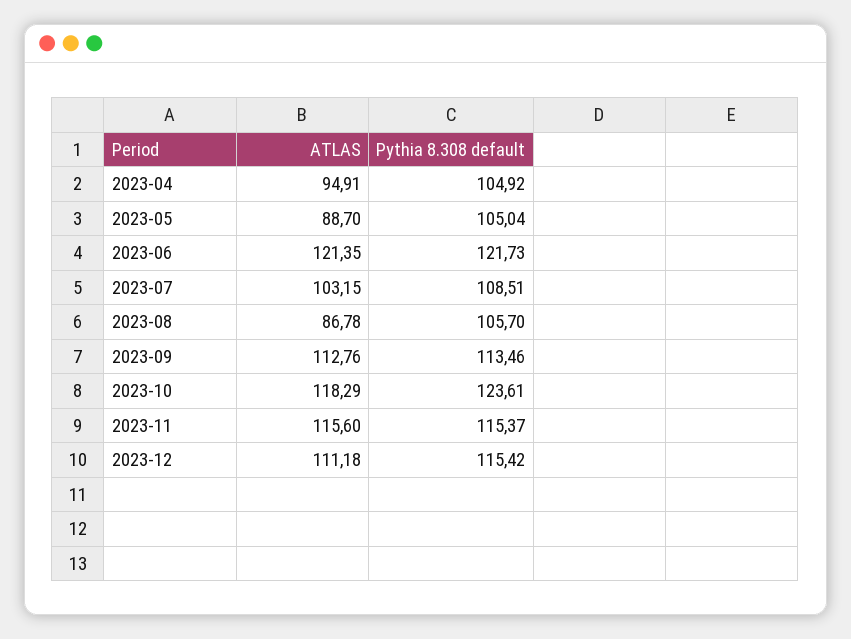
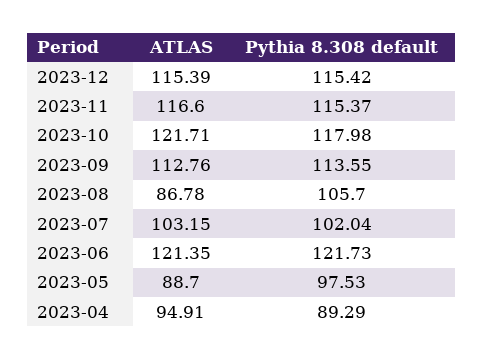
  {
    "ATLAS": {
      "2023-04": 94.91,
      "2023-05": 88.7,
      "2023-06": 121.35,
      "2023-07": 103.15,
      "2023-08": 86.78,
      "2023-09": 112.76,
-     "2023-10": 118.29,
+     "2023-10": 121.71,
-     "2023-11": 115.6,
+     "2023-11": 116.6,
-     "2023-12": 111.18
+     "2023-12": 115.39
    },
    "Pythia 8.308 default": {
-     "2023-04": 104.92,
+     "2023-04": 89.29,
-     "2023-05": 105.04,
+     "2023-05": 97.53,
      "2023-06": 121.73,
-     "2023-07": 108.51,
+     "2023-07": 102.04,
      "2023-08": 105.7,
-     "2023-09": 113.46,
+     "2023-09": 113.55,
-     "2023-10": 123.61,
+     "2023-10": 117.98,
      "2023-11": 115.37,
      "2023-12": 115.42
    }
  }

